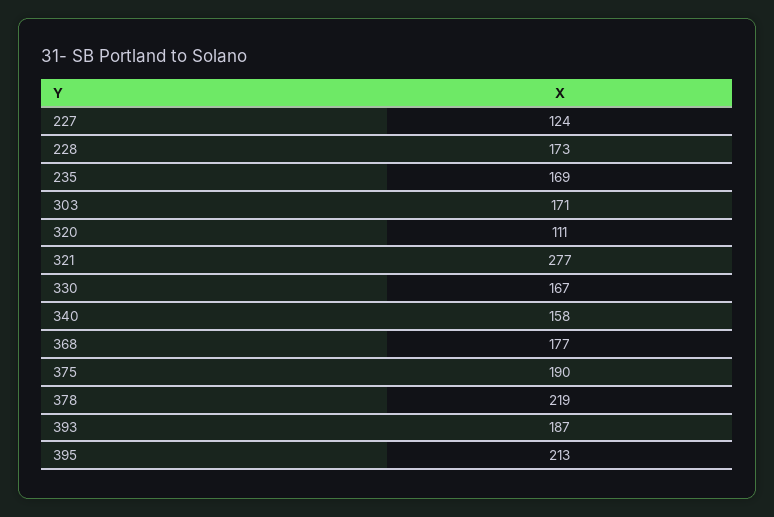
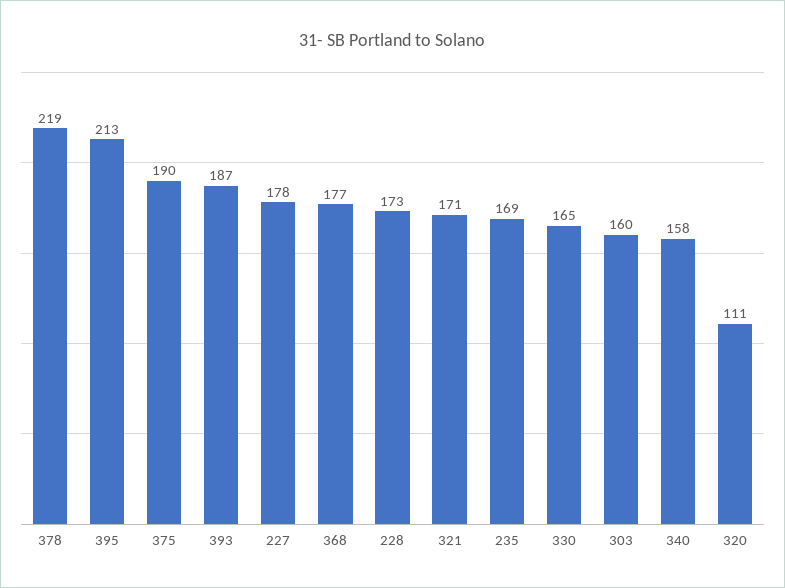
  {
-   "227": 124,
+   "227": 178,
    "228": 173,
    "235": 169,
-   "303": 171,
+   "303": 160,
    "320": 111,
-   "321": 277,
+   "321": 171,
-   "330": 167,
+   "330": 165,
    "340": 158,
    "368": 177,
    "375": 190,
    "378": 219,
    "393": 187,
    "395": 213
  }

